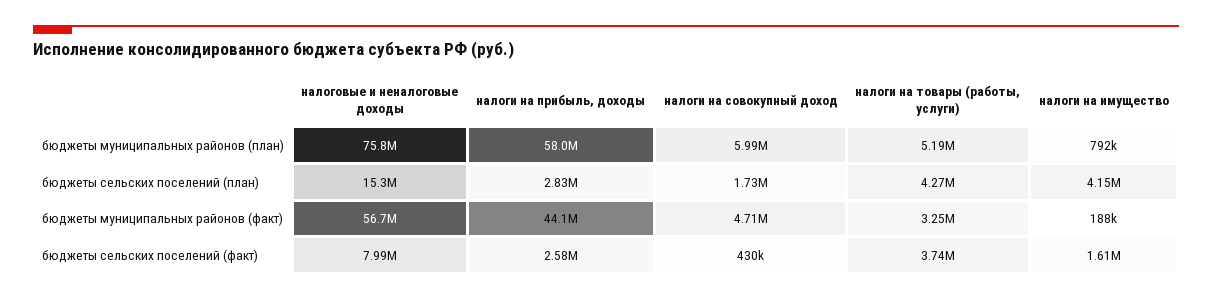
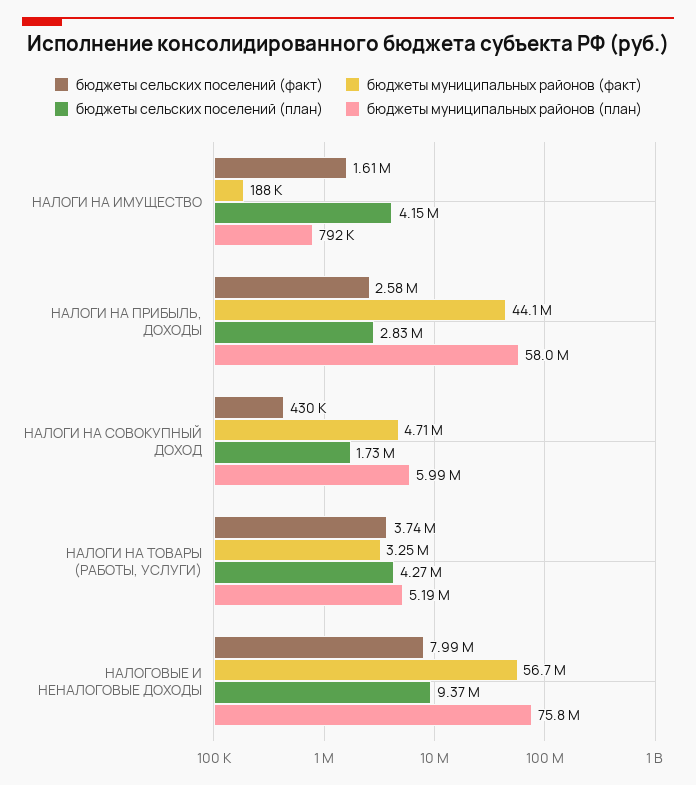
  {
    "бюджеты муниципальных районов (план)": {
      "налоговые и неналоговые доходы": 75800000,
      "налоги на прибыль, доходы": 58000000,
      "налоги на совокупный доход": 5990000,
      "налоги на товары (работы, услуги)": 5190000,
      "налоги на имущество": 792000
    },
    "бюджеты сельских поселений (план)": {
-     "налоговые и неналоговые доходы": 15300000,
+     "налоговые и неналоговые доходы": 9370000,
      "налоги на прибыль, доходы": 2830000,
      "налоги на совокупный доход": 1730000,
      "налоги на товары (работы, услуги)": 4270000,
      "налоги на имущество": 4150000
    },
    "бюджеты муниципальных районов (факт)": {
      "налоговые и неналоговые доходы": 56700000,
      "налоги на прибыль, доходы": 44100000,
      "налоги на совокупный доход": 4710000,
      "налоги на товары (работы, услуги)": 3250000,
      "налоги на имущество": 188000
    },
    "бюджеты сельских поселений (факт)": {
      "налоговые и неналоговые доходы": 7990000,
      "налоги на прибыль, доходы": 2580000,
      "налоги на совокупный доход": 430000,
      "налоги на товары (работы, услуги)": 3740000,
      "налоги на имущество": 1610000
    }
  }

